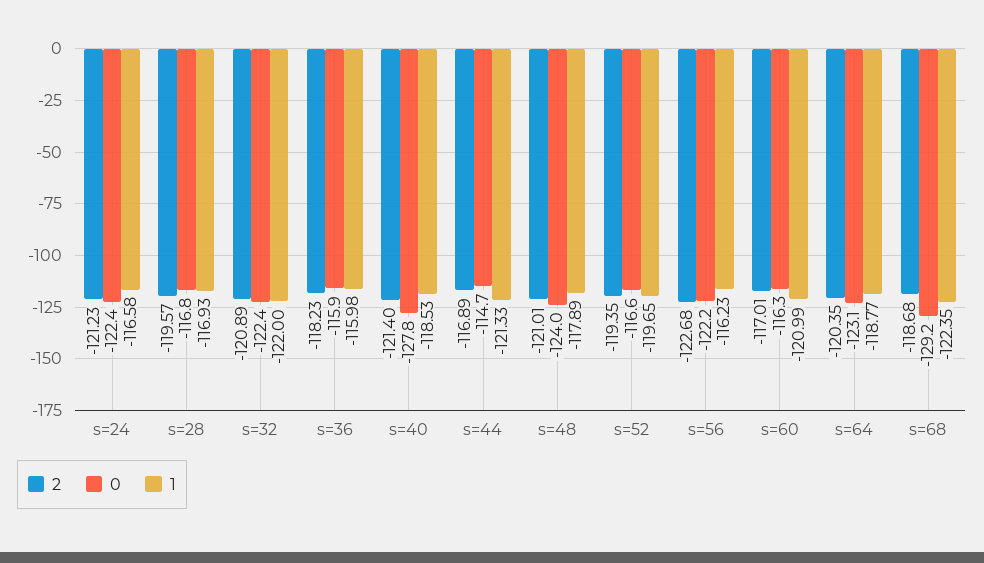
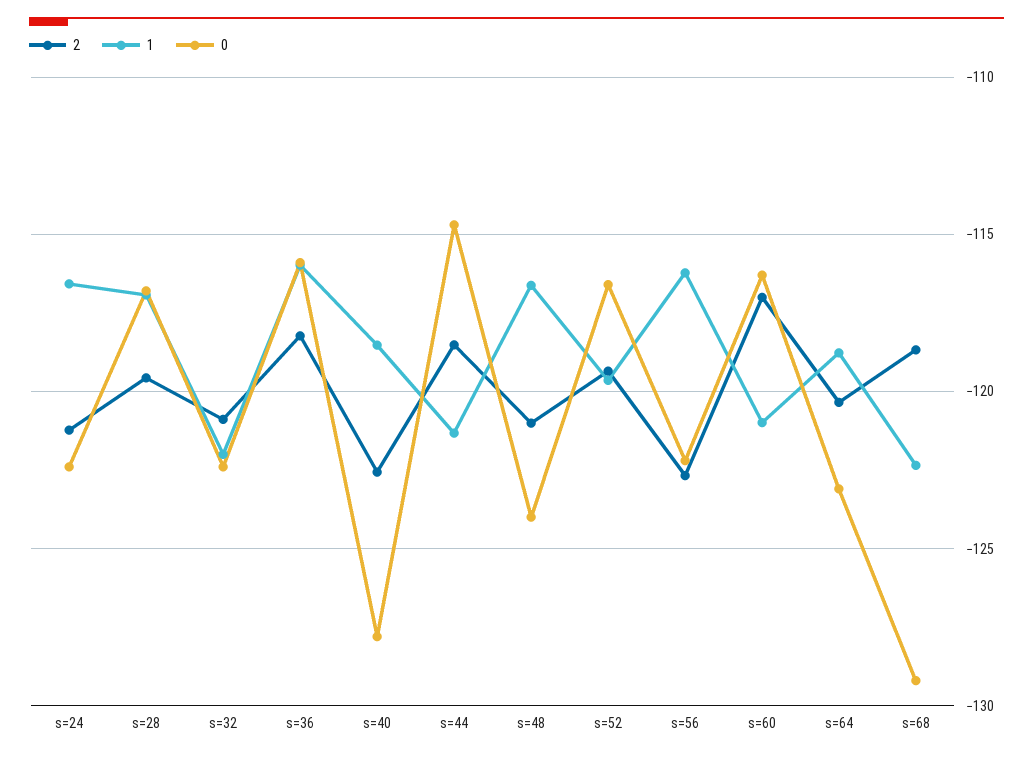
  {
    "2": {
      "s=24": -121.23,
      "s=28": -119.57,
      "s=32": -120.89,
      "s=36": -118.23,
-     "s=40": -121.4,
+     "s=40": -122.5,
-     "s=44": -116.89,
+     "s=44": -118.5,
      "s=48": -121.01,
      "s=52": -119.35,
      "s=56": -122.68,
      "s=60": -117.01,
      "s=64": -120.35,
      "s=68": -118.68
    },
    "0": {
      "s=24": -122.4,
      "s=28": -116.8,
      "s=32": -122.4,
      "s=36": -115.9,
      "s=40": -127.8,
      "s=44": -114.7,
      "s=48": -124,
      "s=52": -116.6,
      "s=56": -122.2,
      "s=60": -116.3,
      "s=64": -123.1,
      "s=68": -129.2
    },
    "1": {
      "s=24": -116.58,
      "s=28": -116.93,
      "s=32": -122,
      "s=36": -115.98,
      "s=40": -118.53,
      "s=44": -121.33,
-     "s=48": -117.89,
+     "s=48": -116.5,
      "s=52": -119.65,
      "s=56": -116.23,
      "s=60": -120.99,
      "s=64": -118.77,
      "s=68": -122.35
    }
  }

